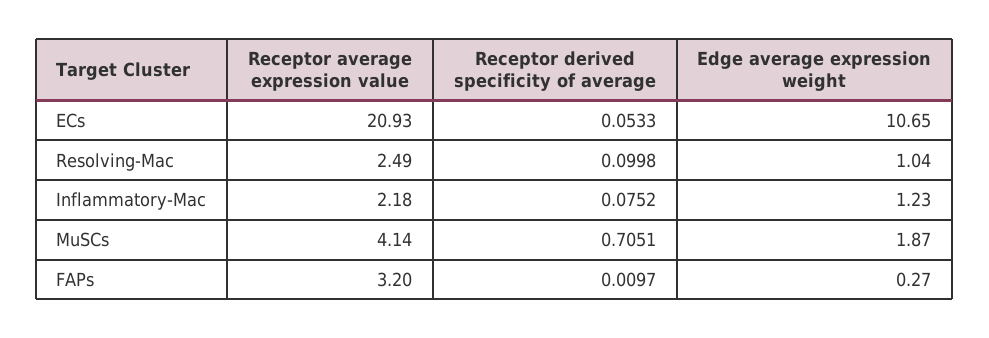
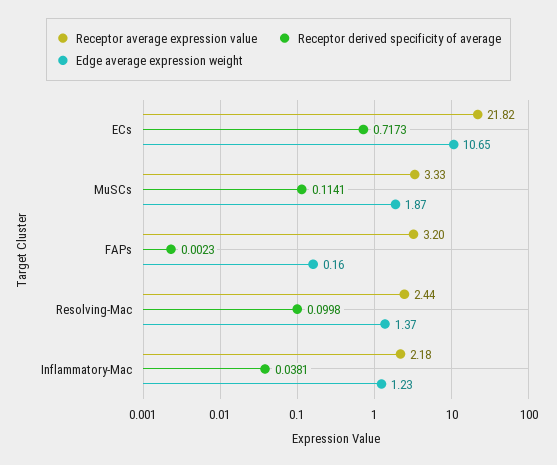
  {
    "Receptor average expression value": {
-     "ECs": 20.93,
+     "ECs": 21.82,
-     "Resolving-Mac": 2.49,
+     "Resolving-Mac": 2.44,
      "Inflammatory-Mac": 2.18,
-     "MuSCs": 4.14,
+     "MuSCs": 3.33,
      "FAPs": 3.2
    },
    "Receptor derived specificity of average": {
-     "ECs": 0.0533,
+     "ECs": 0.7173,
      "Resolving-Mac": 0.0998,
-     "Inflammatory-Mac": 0.0752,
+     "Inflammatory-Mac": 0.0381,
-     "MuSCs": 0.7051,
+     "MuSCs": 0.1141,
-     "FAPs": 0.0097
+     "FAPs": 0.0023
    },
    "Edge average expression weight": {
      "ECs": 10.65,
-     "Resolving-Mac": 1.04,
+     "Resolving-Mac": 1.37,
      "Inflammatory-Mac": 1.23,
      "MuSCs": 1.87,
-     "FAPs": 0.27
+     "FAPs": 0.16
    }
  }

